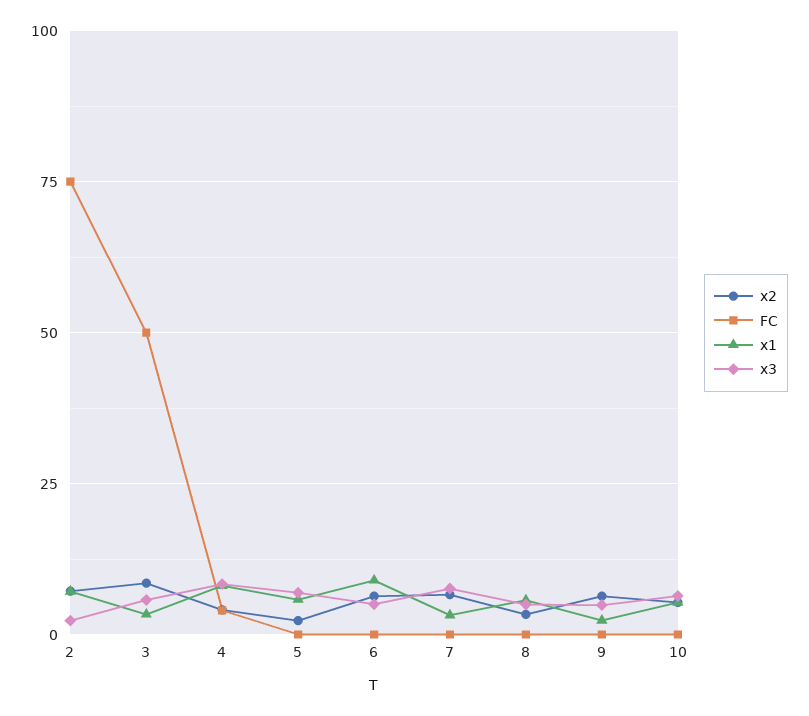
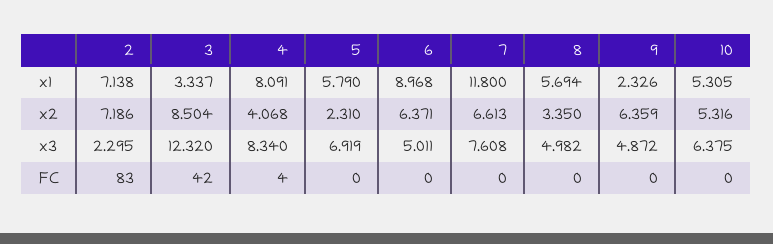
  {
    "x2": {
      "2": 7.186,
      "3": 8.504,
      "4": 4.068,
      "5": 2.31,
      "6": 6.371,
      "7": 6.613,
      "8": 3.35,
      "9": 6.359,
      "10": 5.316
    },
    "FC": {
-     "2": 75,
+     "2": 83,
-     "3": 50,
+     "3": 42,
      "4": 4,
      "5": 0,
      "6": 0,
      "7": 0,
      "8": 0,
      "9": 0,
      "10": 0
    },
    "x1": {
      "2": 7.138,
      "3": 3.337,
      "4": 8.091,
      "5": 5.79,
      "6": 8.968,
-     "7": 2.5,
+     "7": 11.8,
      "8": 5.694,
      "9": 2.326,
      "10": 5.305
    },
    "x3": {
      "2": 2.295,
-     "3": 5,
+     "3": 12.32,
      "4": 8.34,
      "5": 6.919,
      "6": 5.011,
      "7": 7.608,
      "8": 4.982,
      "9": 4.872,
      "10": 6.375
    }
  }

